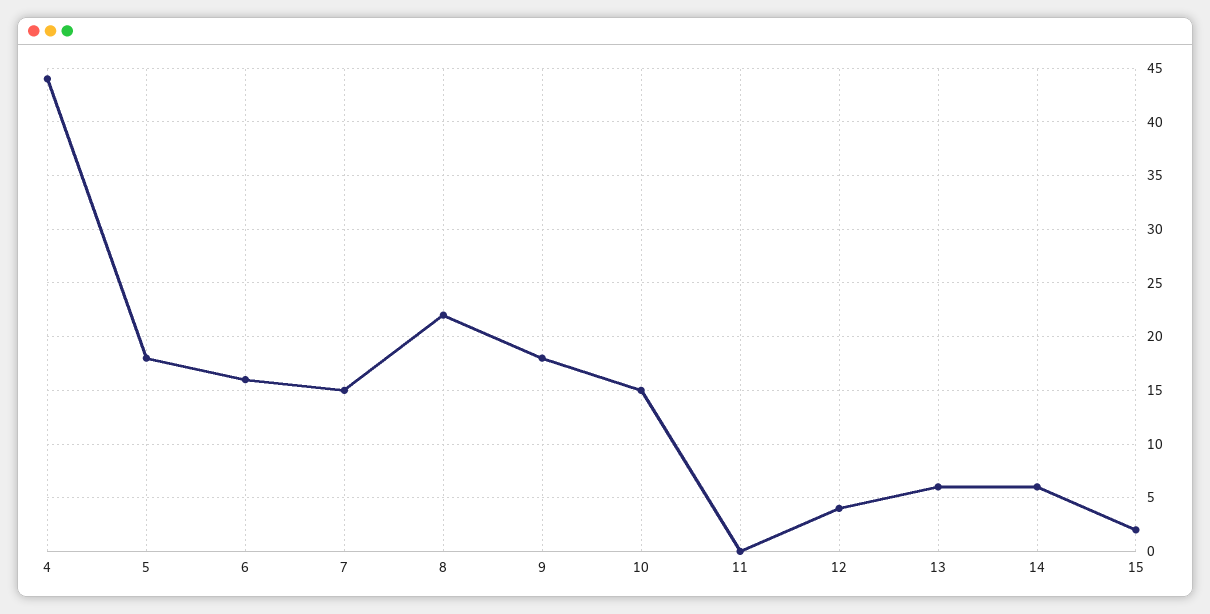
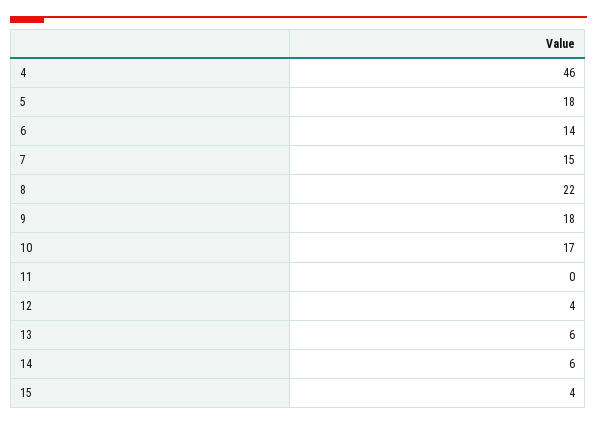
  {
-   "4": 44,
+   "4": 46,
    "5": 18,
-   "6": 16,
+   "6": 14,
    "7": 15,
    "8": 22,
    "9": 18,
-   "10": 15,
+   "10": 17,
    "11": 0,
    "12": 4,
    "13": 6,
    "14": 6,
-   "15": 2
+   "15": 4
  }

